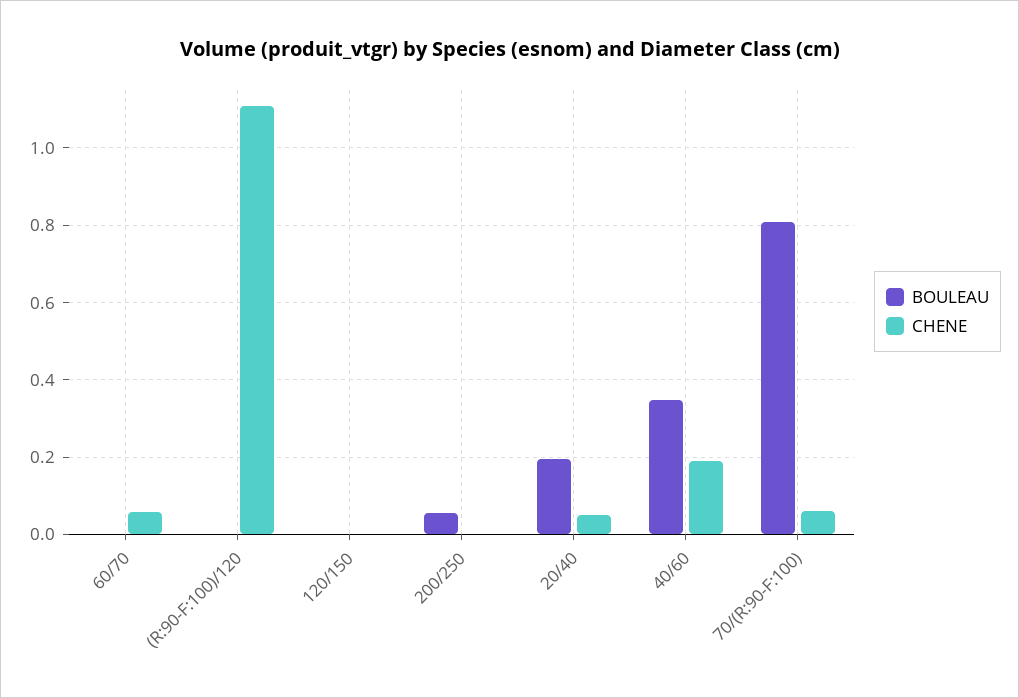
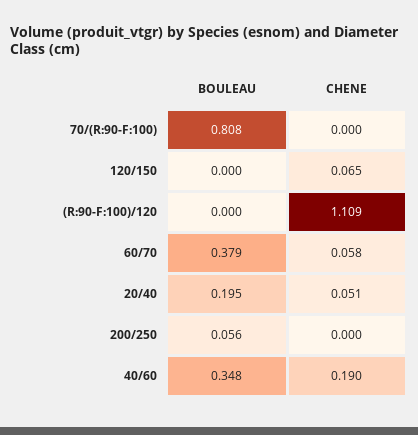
  {
    "BOULEAU": {
-     "60/70": 0,
+     "60/70": 0.379,
      "(R:90-F:100)/120": 0,
      "120/150": 0,
      "200/250": 0.056,
      "20/40": 0.195,
      "40/60": 0.348,
      "70/(R:90-F:100)": 0.808
    },
    "CHENE": {
      "60/70": 0.058,
      "(R:90-F:100)/120": 1.109,
-     "120/150": 0,
+     "120/150": 0.065,
      "200/250": 0,
      "20/40": 0.051,
      "40/60": 0.19,
-     "70/(R:90-F:100)": 0.06
+     "70/(R:90-F:100)": 0
    }
  }

